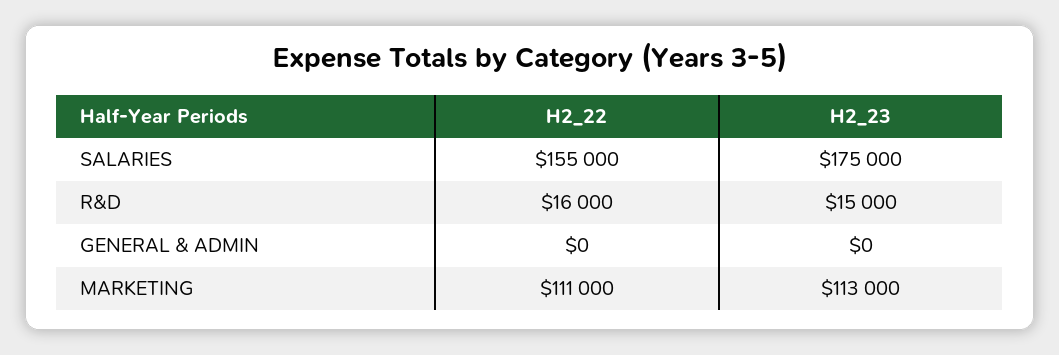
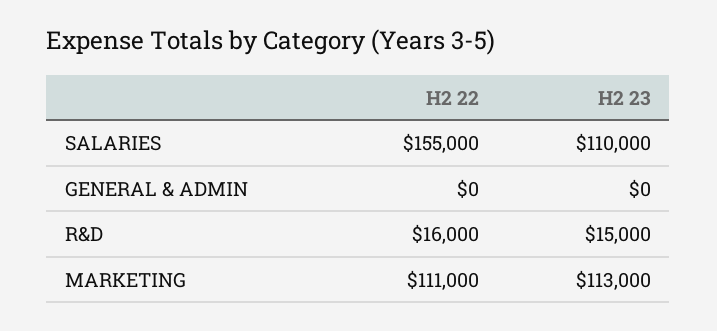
  {
    "H2_22": {
      "SALARIES": 155000,
      "R&D": 16000,
      "GENERAL & ADMIN": 0,
      "MARKETING": 111000
    },
    "H2_23": {
-     "SALARIES": 175000,
+     "SALARIES": 110000,
      "R&D": 15000,
      "GENERAL & ADMIN": 0,
      "MARKETING": 113000
    }
  }

